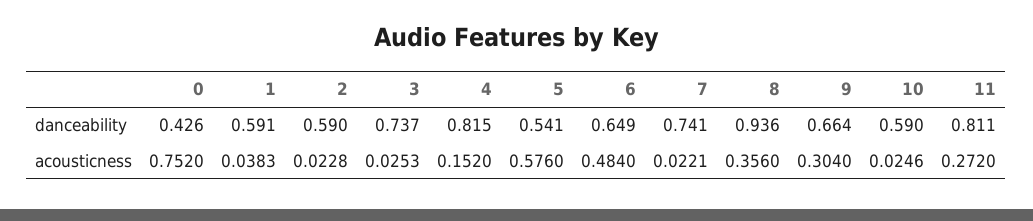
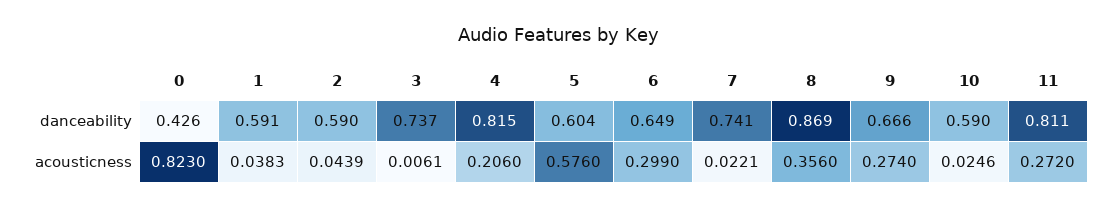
  {
    "0": {
      "danceability": 0.426,
-     "acousticness": 0.752
+     "acousticness": 0.823
    },
    "1": {
      "danceability": 0.591,
      "acousticness": 0.0383
    },
    "2": {
      "danceability": 0.59,
-     "acousticness": 0.0228
+     "acousticness": 0.0439
    },
    "3": {
      "danceability": 0.737,
-     "acousticness": 0.0253
+     "acousticness": 0.0061
    },
    "4": {
      "danceability": 0.815,
-     "acousticness": 0.152
+     "acousticness": 0.206
    },
    "5": {
-     "danceability": 0.541,
+     "danceability": 0.604,
      "acousticness": 0.576
    },
    "6": {
      "danceability": 0.649,
-     "acousticness": 0.484
+     "acousticness": 0.299
    },
    "7": {
      "danceability": 0.741,
      "acousticness": 0.0221
    },
    "8": {
-     "danceability": 0.936,
+     "danceability": 0.869,
      "acousticness": 0.356
    },
    "9": {
-     "danceability": 0.664,
+     "danceability": 0.666,
-     "acousticness": 0.304
+     "acousticness": 0.274
    },
    "10": {
      "danceability": 0.59,
      "acousticness": 0.0246
    },
    "11": {
      "danceability": 0.811,
      "acousticness": 0.272
    }
  }

